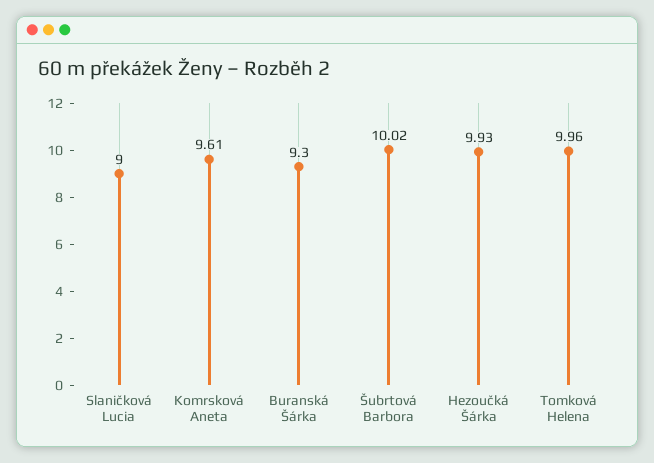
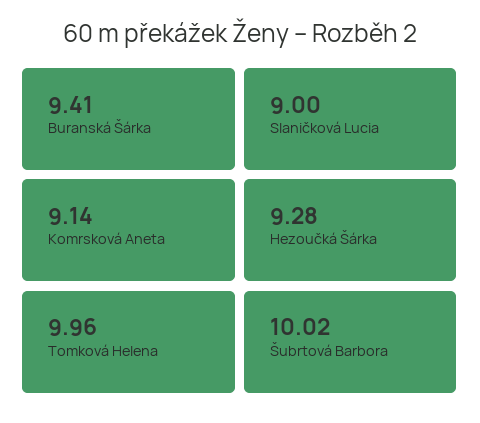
  {
    "Slaničková Lucia": 9,
-   "Komrsková Aneta": 9.61,
+   "Komrsková Aneta": 9.14,
-   "Buranská Šárka": 9.3,
+   "Buranská Šárka": 9.41,
    "Šubrtová Barbora": 10.02,
-   "Hezoučká Šárka": 9.93,
+   "Hezoučká Šárka": 9.28,
    "Tomková Helena": 9.96
  }

